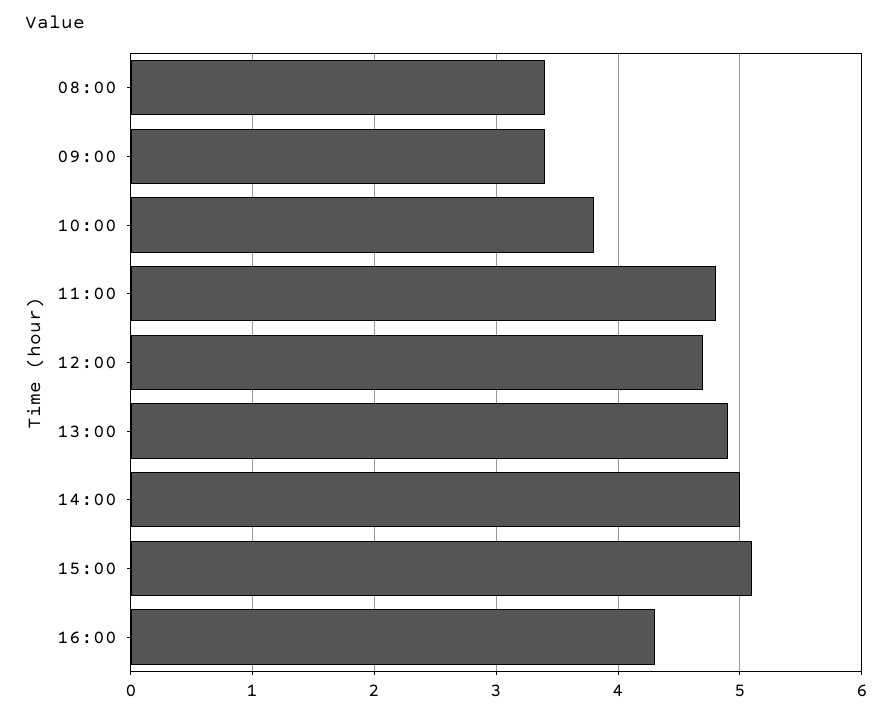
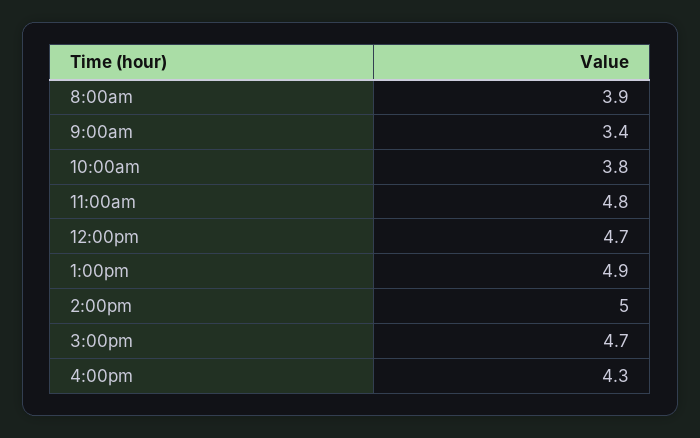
  {
-   "08:00": 3.4,
+   "08:00": 3.9,
    "09:00": 3.4,
    "10:00": 3.8,
    "11:00": 4.8,
    "12:00": 4.7,
    "13:00": 4.9,
    "14:00": 5,
-   "15:00": 5.1,
+   "15:00": 4.7,
    "16:00": 4.3
  }

